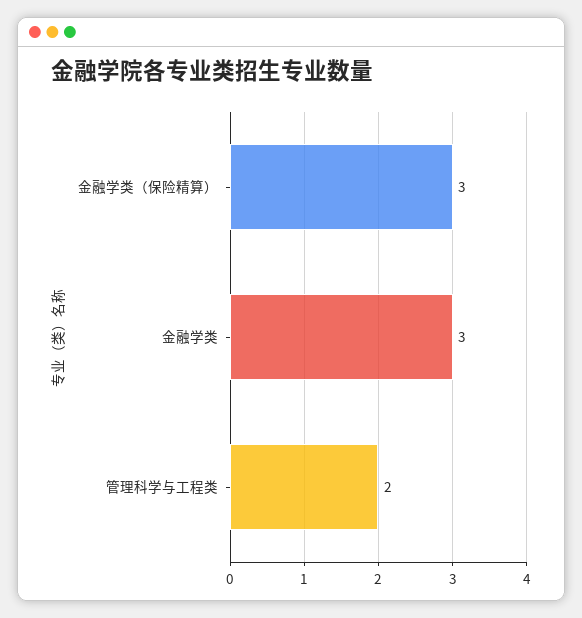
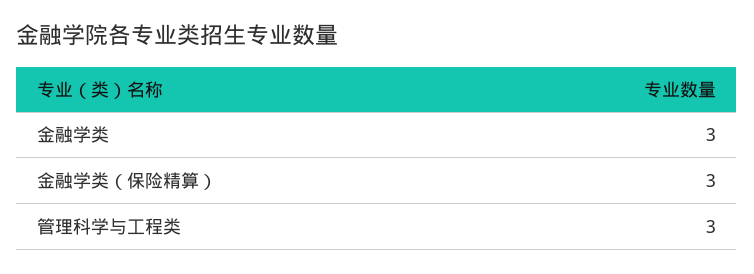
  {
    "金融学类（保险精算）": 3,
    "金融学类": 3,
-   "管理科学与工程类": 2
+   "管理科学与工程类": 3
  }

